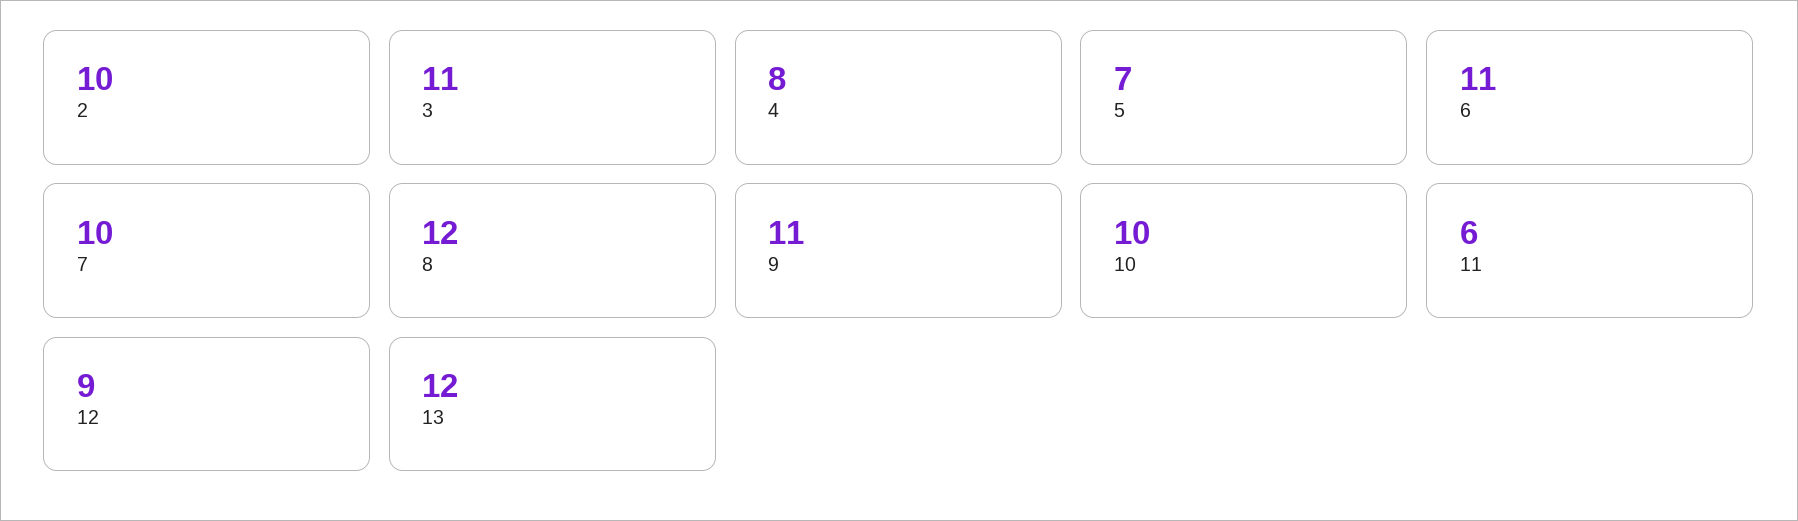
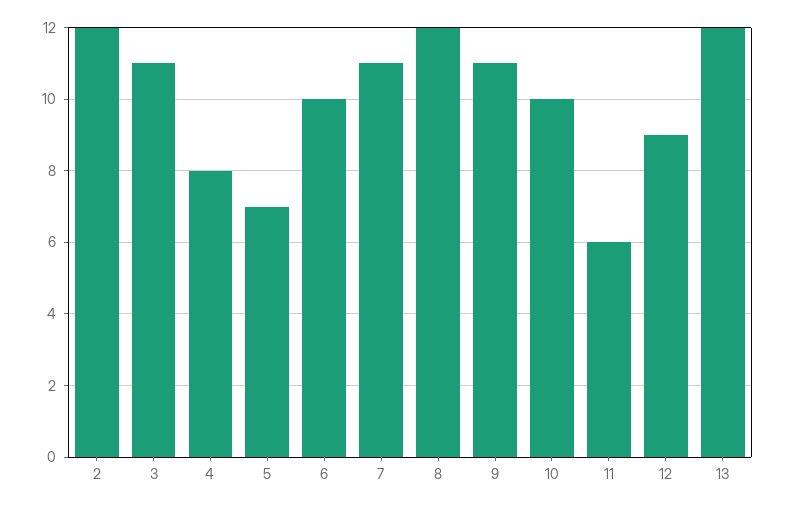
  {
-   "2": 10,
+   "2": 12,
    "3": 11,
    "4": 8,
    "5": 7,
-   "6": 11,
+   "6": 10,
-   "7": 10,
+   "7": 11,
    "8": 12,
    "9": 11,
    "10": 10,
    "11": 6,
    "12": 9,
    "13": 12
  }

